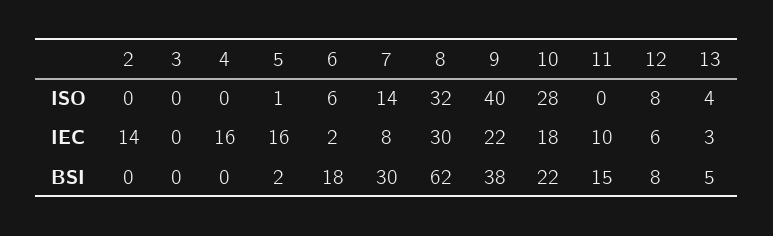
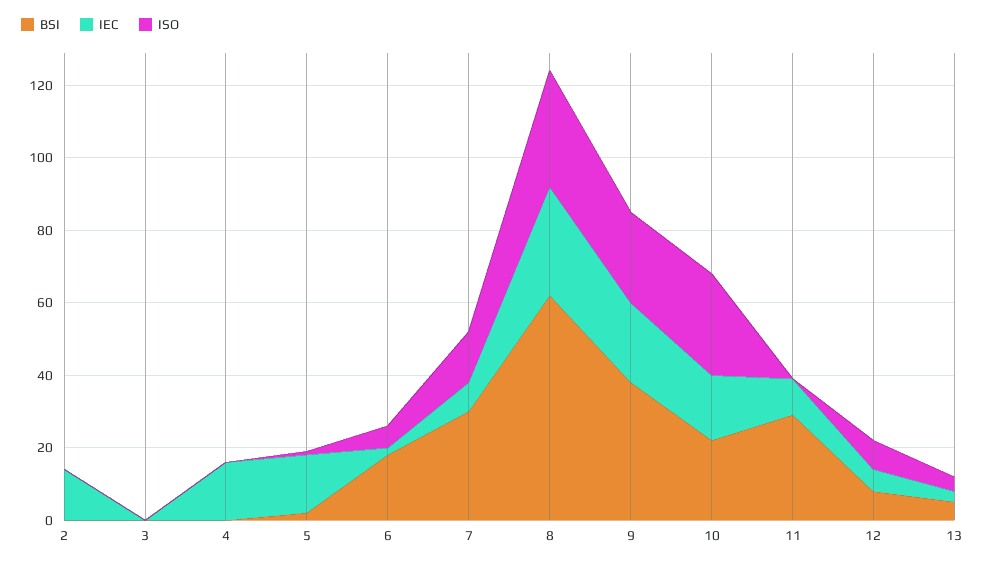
  {
    "ISO": {
      "2": 0,
      "3": 0,
      "4": 0,
      "5": 1,
      "6": 6,
      "7": 14,
      "8": 32,
-     "9": 40,
+     "9": 25,
      "10": 28,
      "11": 0,
      "12": 8,
      "13": 4
    },
    "IEC": {
      "2": 14,
      "3": 0,
      "4": 16,
      "5": 16,
      "6": 2,
      "7": 8,
      "8": 30,
      "9": 22,
      "10": 18,
      "11": 10,
      "12": 6,
      "13": 3
    },
    "BSI": {
      "2": 0,
      "3": 0,
      "4": 0,
      "5": 2,
      "6": 18,
      "7": 30,
      "8": 62,
      "9": 38,
      "10": 22,
-     "11": 15,
+     "11": 30,
      "12": 8,
      "13": 5
    }
  }

